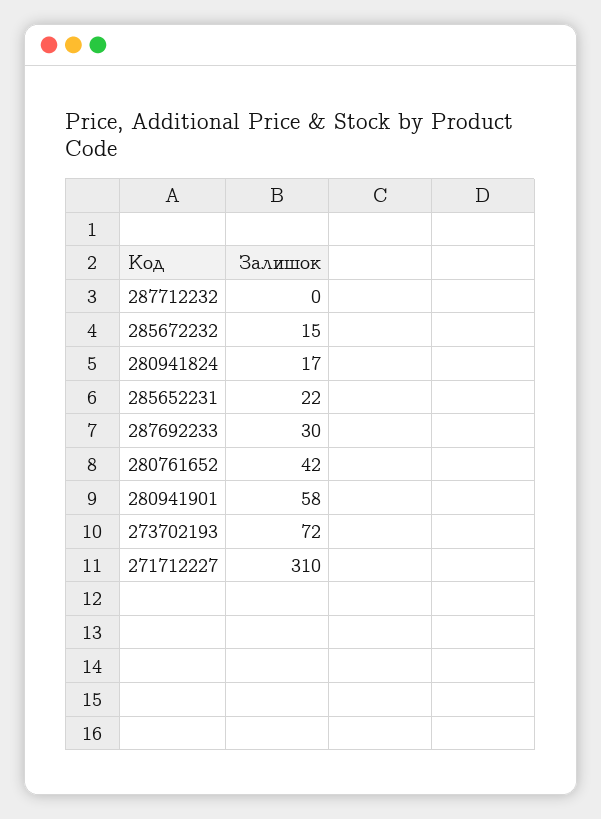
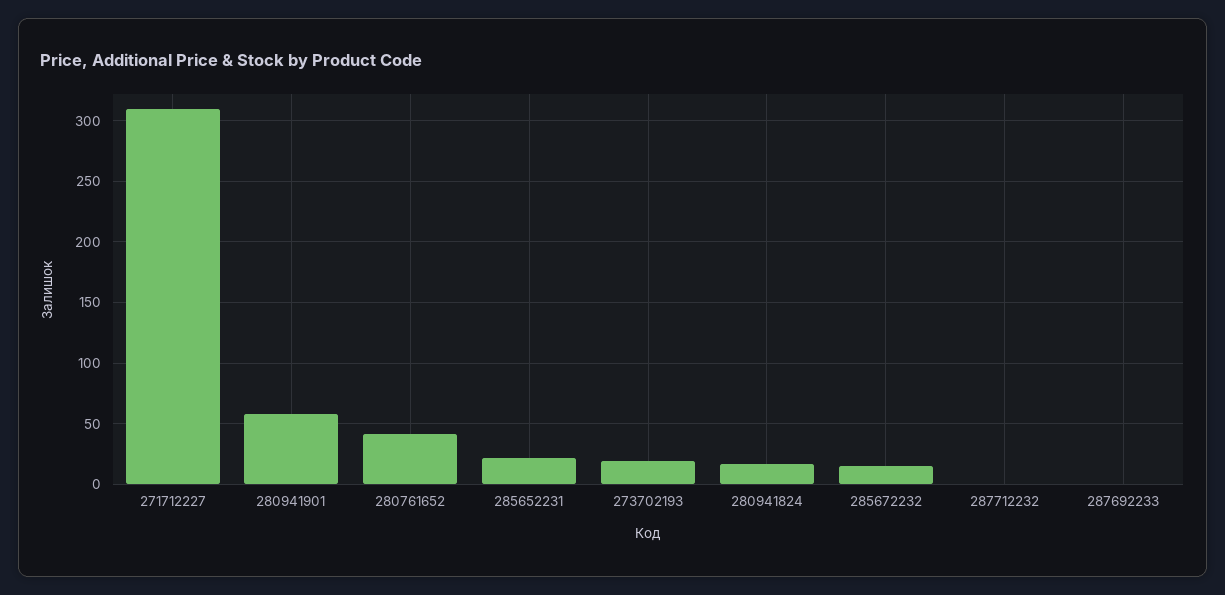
  {
    "287712232": 0,
    "285672232": 15,
    "280941824": 17,
    "285652231": 22,
-   "287692233": 30,
+   "287692233": 0,
    "280761652": 42,
    "280941901": 58,
-   "273702193": 72,
+   "273702193": 20,
    "271712227": 310
  }

